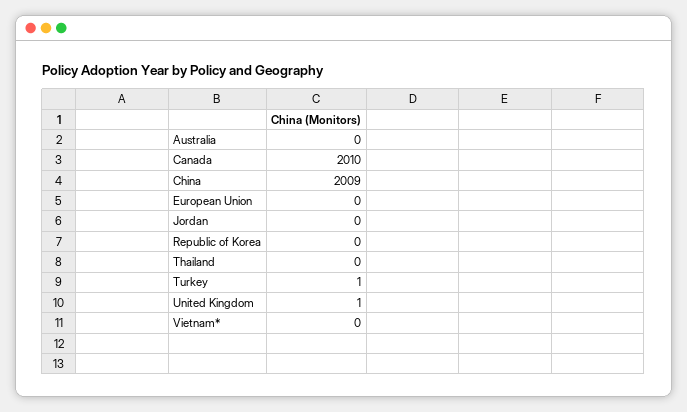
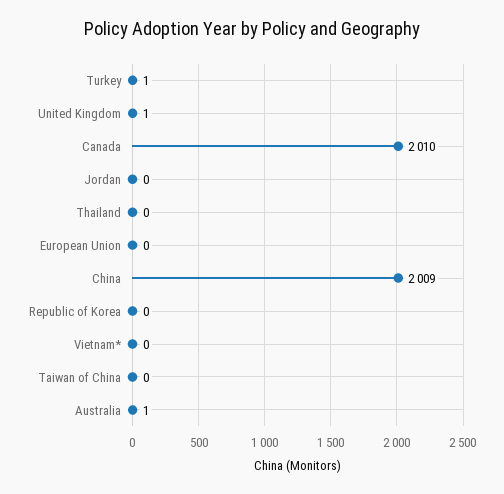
  {
-   "Australia": 0,
+   "Australia": 1,
    "Canada": 2010,
    "China": 2009,
    "European Union": 0,
    "Jordan": 0,
    "Republic of Korea": 0,
    "Thailand": 0,
    "Turkey": 1,
    "United Kingdom": 1,
-   "Vietnam*": 0
+   "Vietnam*": 0,
+   "Taiwan of China": 0
  }

